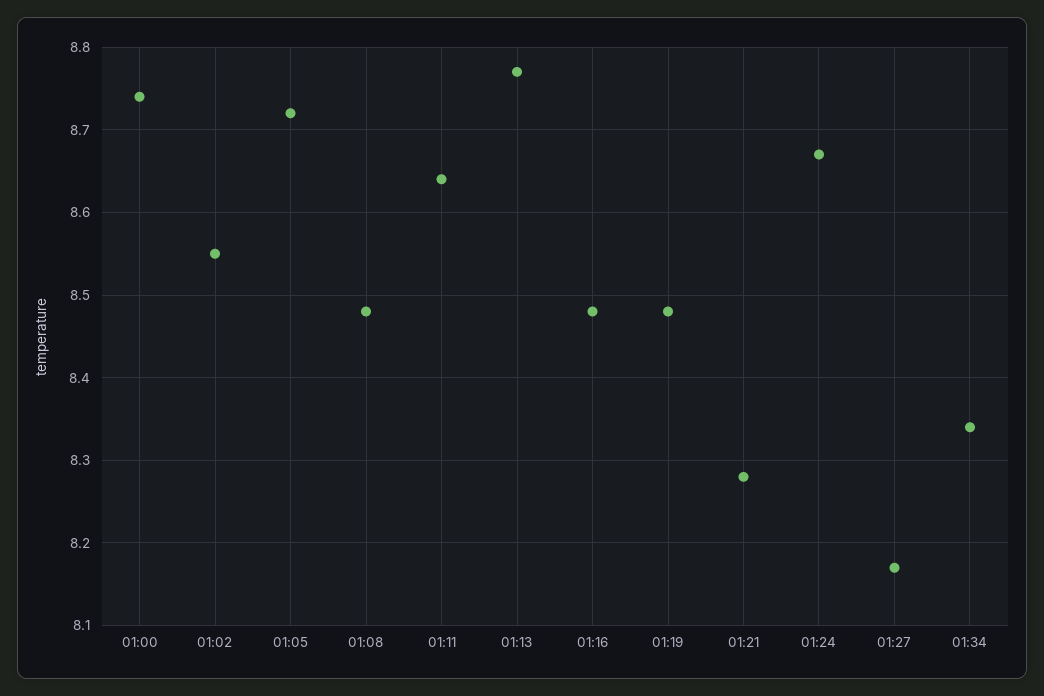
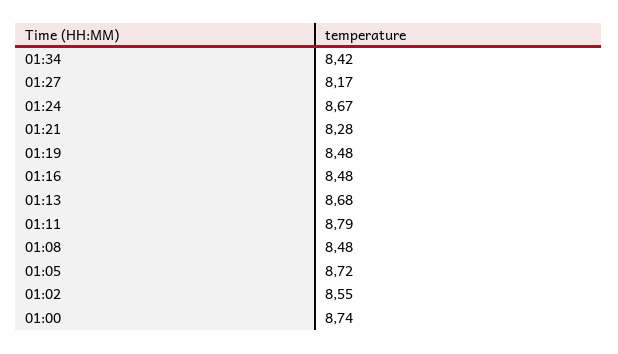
  {
    "01:00": 8.74,
    "01:02": 8.55,
    "01:05": 8.72,
    "01:08": 8.48,
-   "01:11": 8.64,
+   "01:11": 8.79,
-   "01:13": 8.77,
+   "01:13": 8.68,
    "01:16": 8.48,
    "01:19": 8.48,
    "01:21": 8.28,
    "01:24": 8.67,
    "01:27": 8.17,
-   "01:34": 8.34
+   "01:34": 8.42
  }

